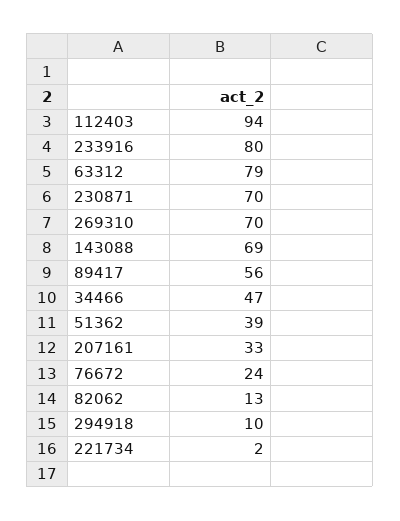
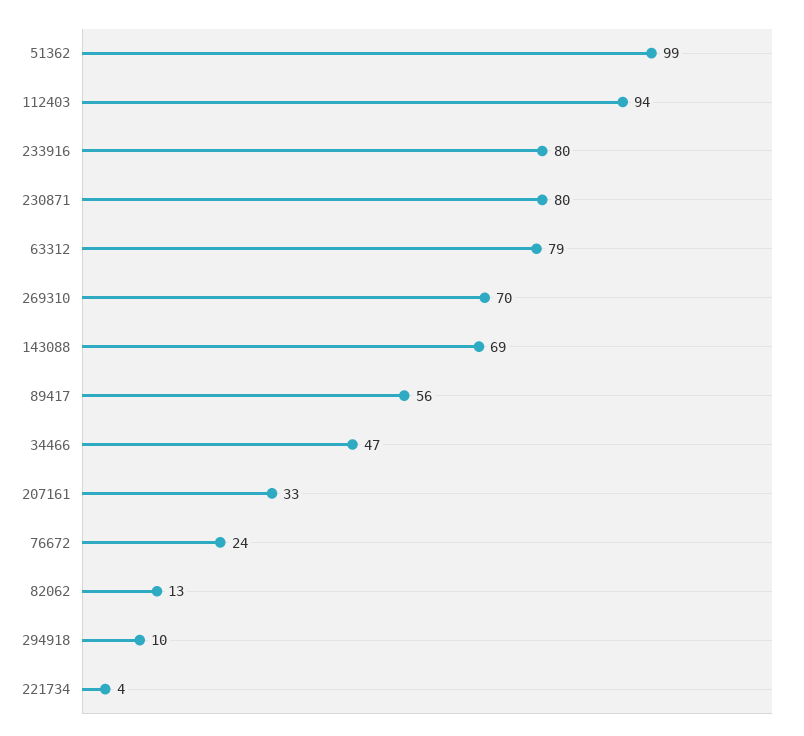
  {
    "112403": 94,
    "233916": 80,
    "63312": 79,
-   "230871": 70,
+   "230871": 80,
    "269310": 70,
    "143088": 69,
    "89417": 56,
    "34466": 47,
-   "51362": 39,
+   "51362": 99,
    "207161": 33,
    "76672": 24,
    "82062": 13,
    "294918": 10,
-   "221734": 2
+   "221734": 4
  }

